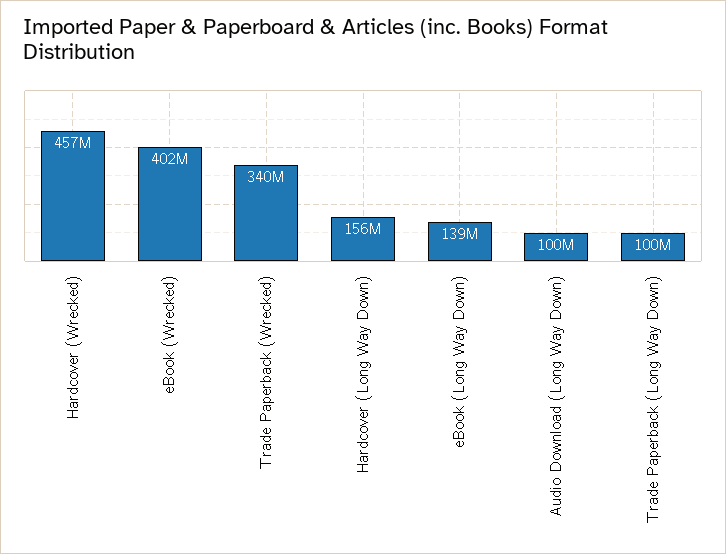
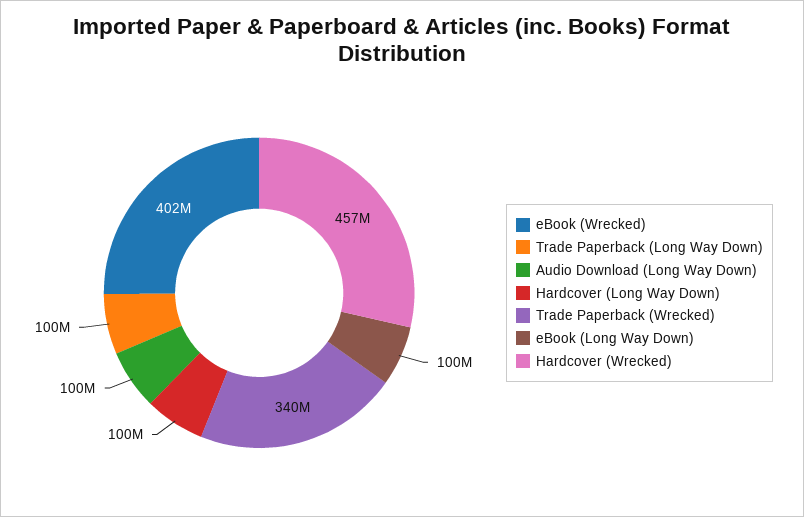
  {
    "Hardcover (Wrecked)": 457000000,
    "eBook (Wrecked)": 402000000,
    "Trade Paperback (Wrecked)": 340000000,
-   "Hardcover (Long Way Down)": 156000000,
+   "Hardcover (Long Way Down)": 100000000,
-   "eBook (Long Way Down)": 139000000,
+   "eBook (Long Way Down)": 100000000,
    "Audio Download (Long Way Down)": 100000000,
    "Trade Paperback (Long Way Down)": 100000000
  }

